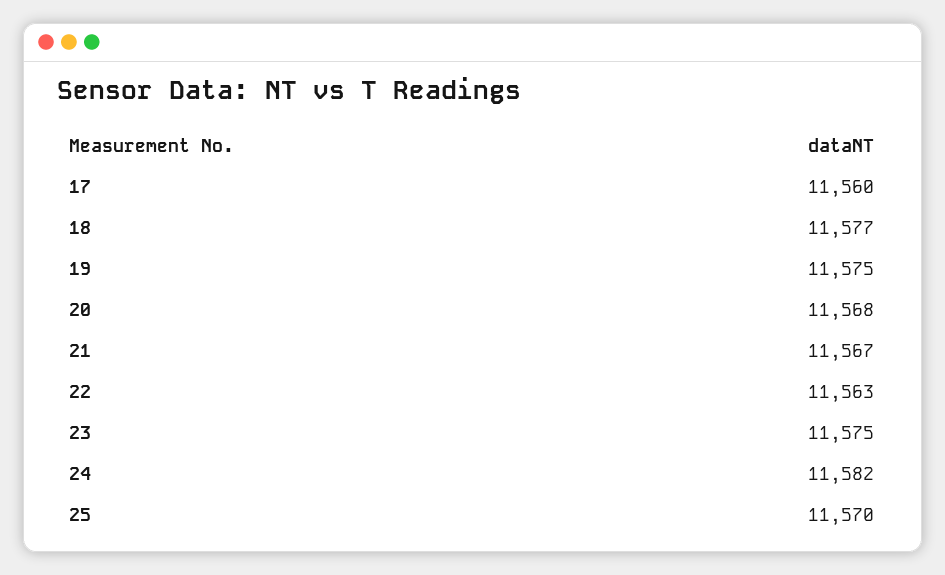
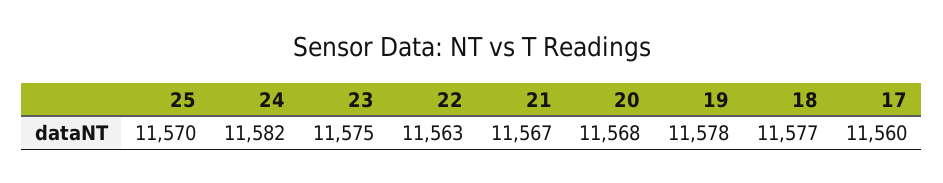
  {
    "17": 11560,
    "18": 11577,
-   "19": 11575,
+   "19": 11578,
    "20": 11568,
    "21": 11567,
    "22": 11563,
    "23": 11575,
    "24": 11582,
    "25": 11570
  }

